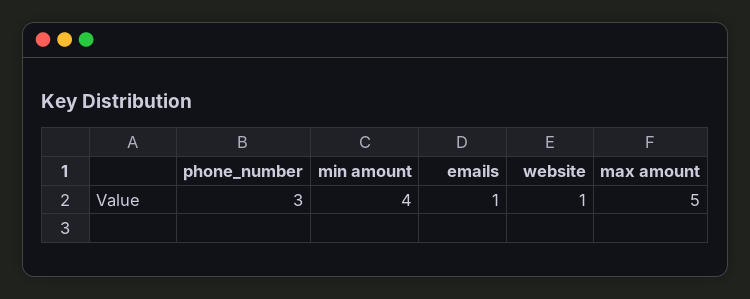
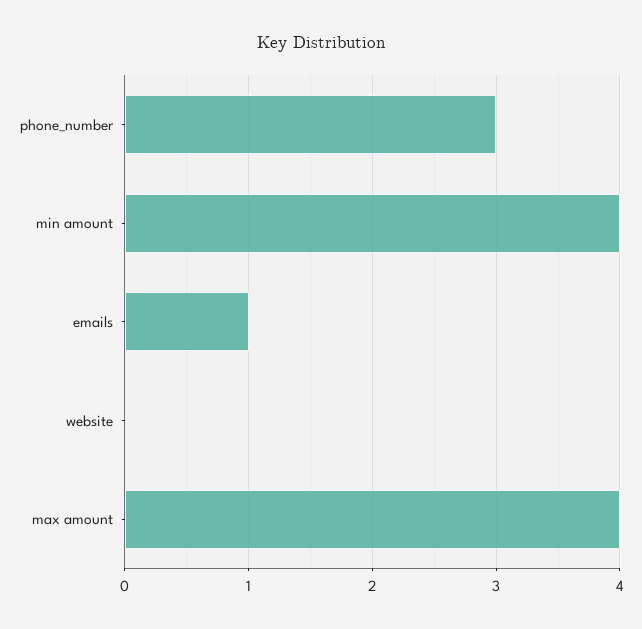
  {
    "phone_number": 3,
    "min amount": 4,
    "emails": 1,
-   "website": 1,
+   "website": 0,
-   "max amount": 5
+   "max amount": 4
  }

